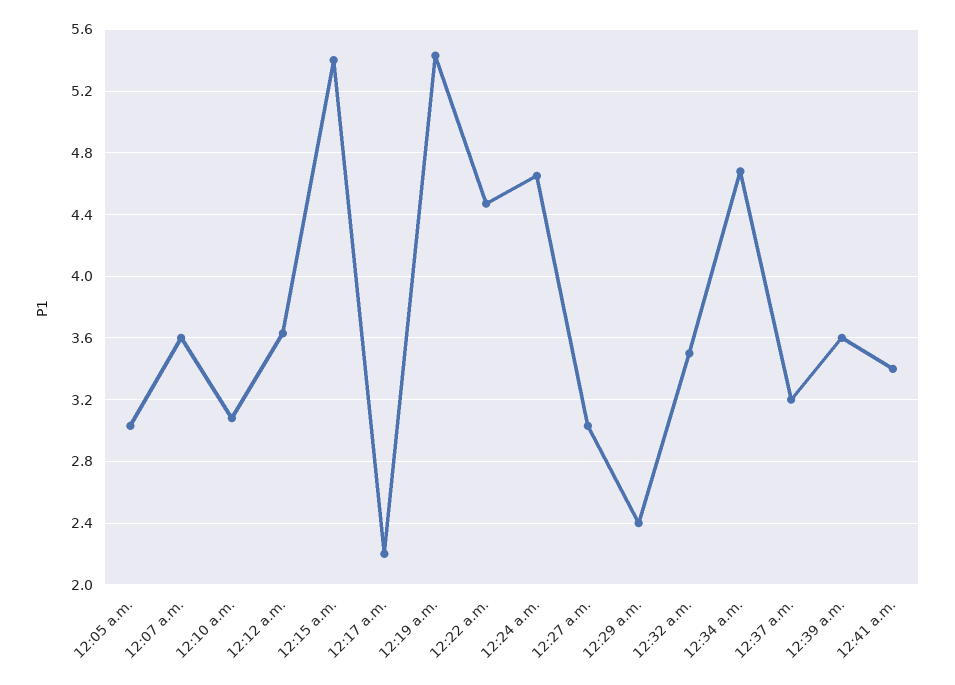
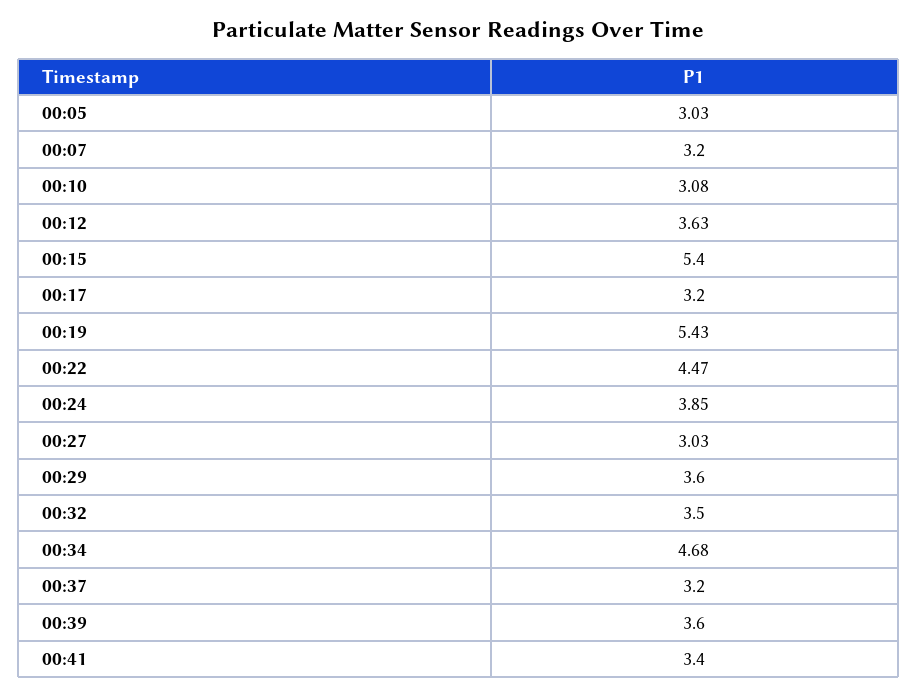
  {
    "12:05 a.m.": 3.03,
-   "12:07 a.m.": 3.6,
+   "12:07 a.m.": 3.2,
    "12:10 a.m.": 3.08,
    "12:12 a.m.": 3.63,
    "12:15 a.m.": 5.4,
-   "12:17 a.m.": 2.2,
+   "12:17 a.m.": 3.2,
    "12:19 a.m.": 5.43,
    "12:22 a.m.": 4.47,
-   "12:24 a.m.": 4.65,
+   "12:24 a.m.": 3.85,
    "12:27 a.m.": 3.03,
-   "12:29 a.m.": 2.4,
+   "12:29 a.m.": 3.6,
    "12:32 a.m.": 3.5,
    "12:34 a.m.": 4.68,
    "12:37 a.m.": 3.2,
    "12:39 a.m.": 3.6,
    "12:41 a.m.": 3.4
  }

